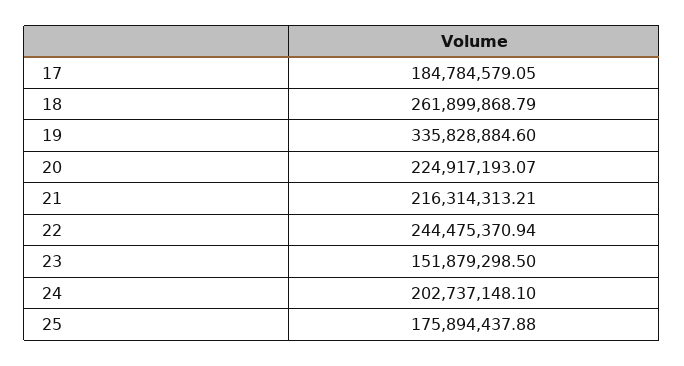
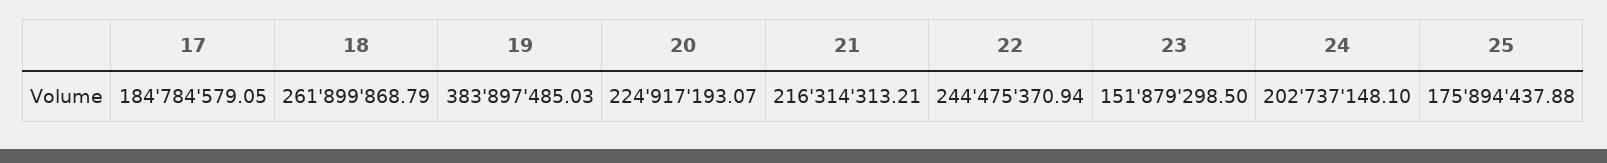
  {
    "17": 184784579.05,
    "18": 261899868.79,
-   "19": 335828884.6,
+   "19": 383897485.03,
    "20": 224917193.07,
    "21": 216314313.21,
    "22": 244475370.94,
    "23": 151879298.5,
    "24": 202737148.1,
    "25": 175894437.88
  }

